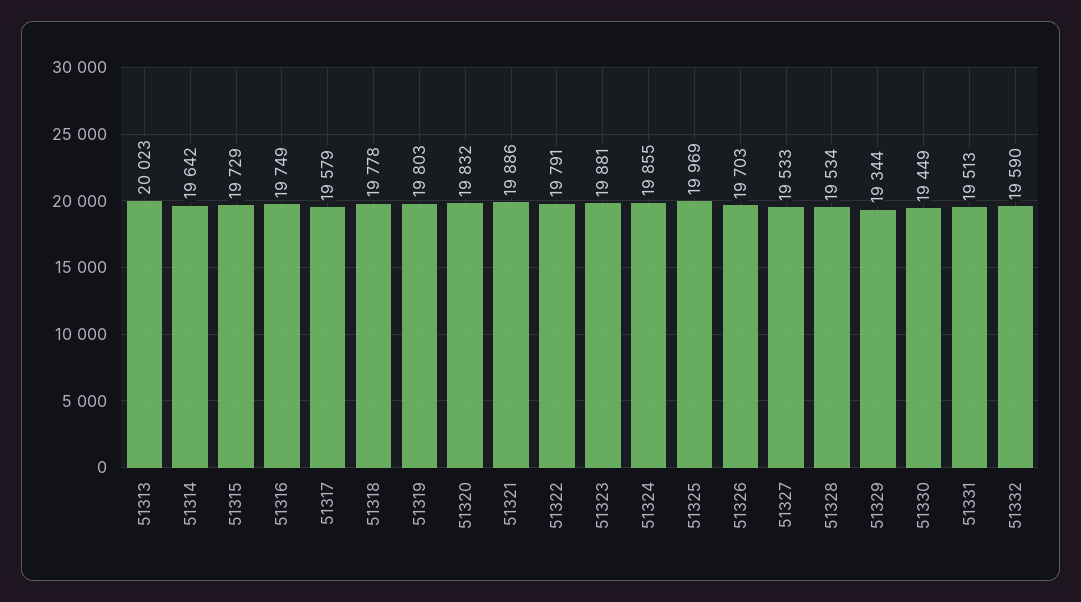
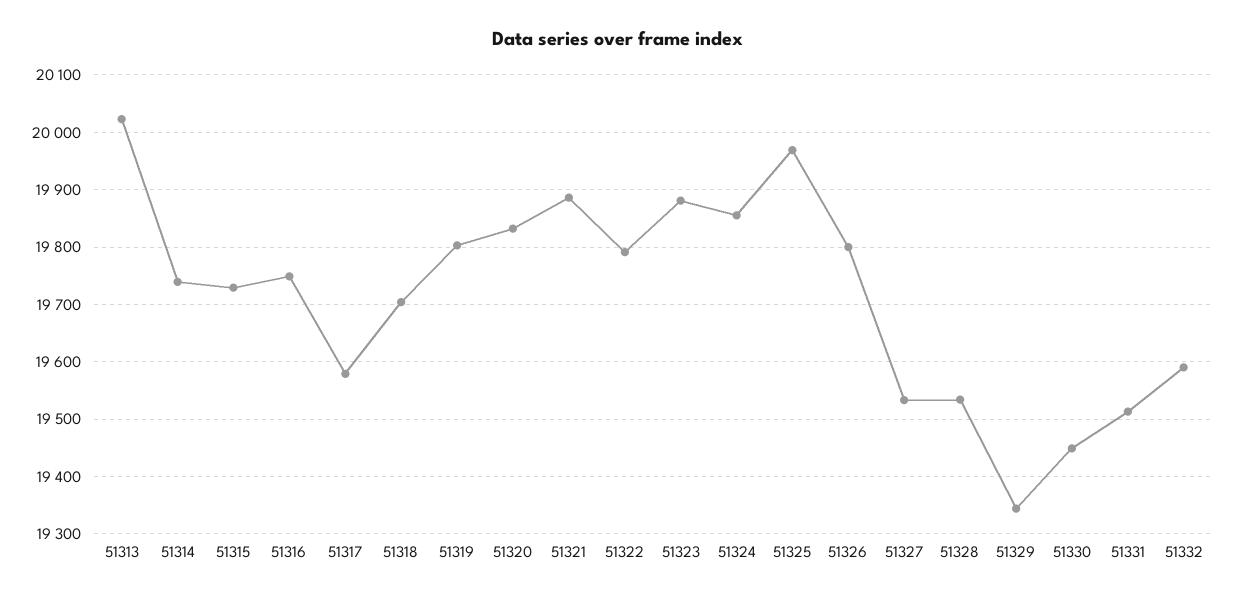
  {
    "51313": 20023,
-   "51314": 19642,
+   "51314": 19740,
    "51315": 19729,
    "51316": 19749,
    "51317": 19579,
-   "51318": 19778,
+   "51318": 19700,
    "51319": 19803,
    "51320": 19832,
    "51321": 19886,
    "51322": 19791,
    "51323": 19881,
    "51324": 19855,
    "51325": 19969,
-   "51326": 19703,
+   "51326": 19800,
    "51327": 19533,
    "51328": 19534,
    "51329": 19344,
    "51330": 19449,
    "51331": 19513,
    "51332": 19590
  }

